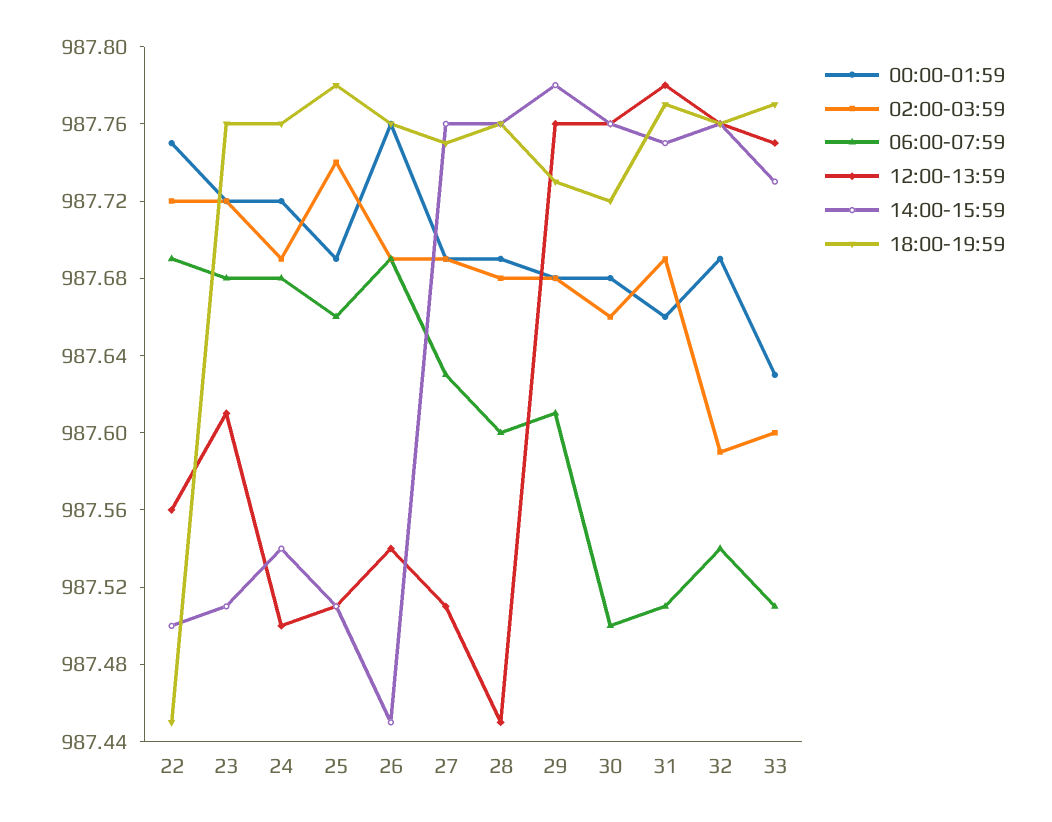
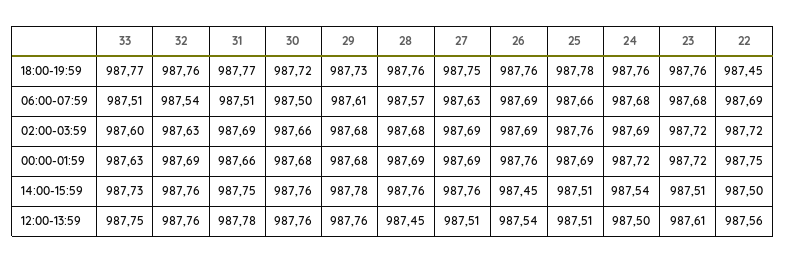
  {
    "00:00-01:59": {
      "22": 987.75,
      "23": 987.72,
      "24": 987.72,
      "25": 987.69,
      "26": 987.76,
      "27": 987.69,
      "28": 987.69,
      "29": 987.68,
      "30": 987.68,
      "31": 987.66,
      "32": 987.69,
      "33": 987.63
    },
    "02:00-03:59": {
      "22": 987.72,
      "23": 987.72,
      "24": 987.69,
-     "25": 987.74,
+     "25": 987.76,
      "26": 987.69,
      "27": 987.69,
      "28": 987.68,
      "29": 987.68,
      "30": 987.66,
      "31": 987.69,
-     "32": 987.59,
+     "32": 987.63,
      "33": 987.6
    },
    "06:00-07:59": {
      "22": 987.69,
      "23": 987.68,
      "24": 987.68,
      "25": 987.66,
      "26": 987.69,
      "27": 987.63,
-     "28": 987.6,
+     "28": 987.57,
      "29": 987.61,
      "30": 987.5,
      "31": 987.51,
      "32": 987.54,
      "33": 987.51
    },
    "12:00-13:59": {
      "22": 987.56,
      "23": 987.61,
      "24": 987.5,
      "25": 987.51,
      "26": 987.54,
      "27": 987.51,
      "28": 987.45,
      "29": 987.76,
      "30": 987.76,
      "31": 987.78,
      "32": 987.76,
      "33": 987.75
    },
    "14:00-15:59": {
      "22": 987.5,
      "23": 987.51,
      "24": 987.54,
      "25": 987.51,
      "26": 987.45,
      "27": 987.76,
      "28": 987.76,
      "29": 987.78,
      "30": 987.76,
      "31": 987.75,
      "32": 987.76,
      "33": 987.73
    },
    "18:00-19:59": {
      "22": 987.45,
      "23": 987.76,
      "24": 987.76,
      "25": 987.78,
      "26": 987.76,
      "27": 987.75,
      "28": 987.76,
      "29": 987.73,
      "30": 987.72,
      "31": 987.77,
      "32": 987.76,
      "33": 987.77
    }
  }

